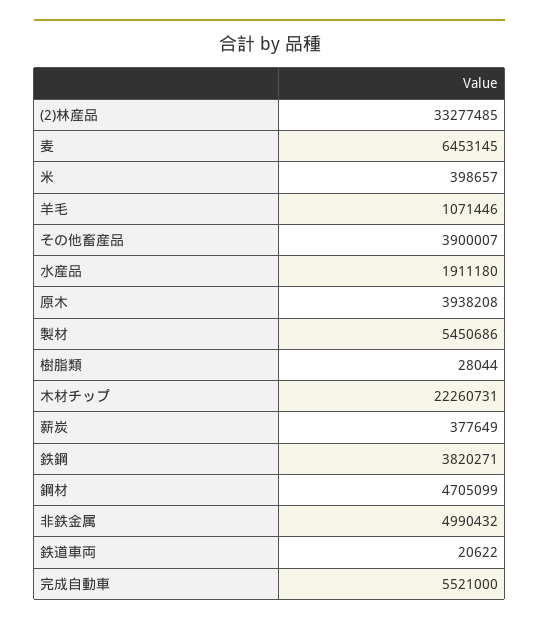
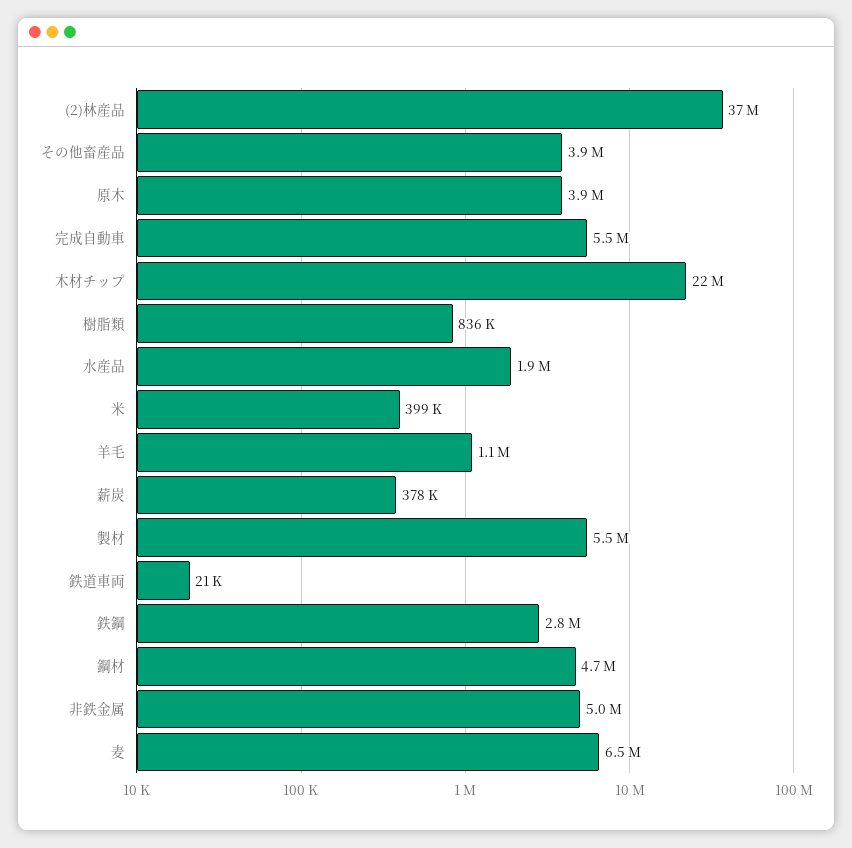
  {
-   "(2)林産品": 33277485,
+   "(2)林産品": 37000000,
    "麦": 6453145,
    "米": 398657,
    "羊毛": 1071446,
    "その他畜産品": 3900007,
    "水産品": 1911180,
    "原木": 3938208,
    "製材": 5450686,
-   "樹脂類": 28044,
+   "樹脂類": 836000,
    "木材チップ": 22260731,
    "薪炭": 377649,
-   "鉄鋼": 3820271,
+   "鉄鋼": 2800000,
    "鋼材": 4705099,
    "非鉄金属": 4990432,
    "鉄道車両": 20622,
    "完成自動車": 5521000
  }

